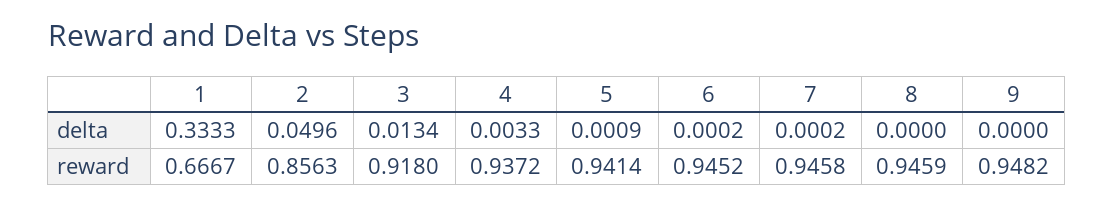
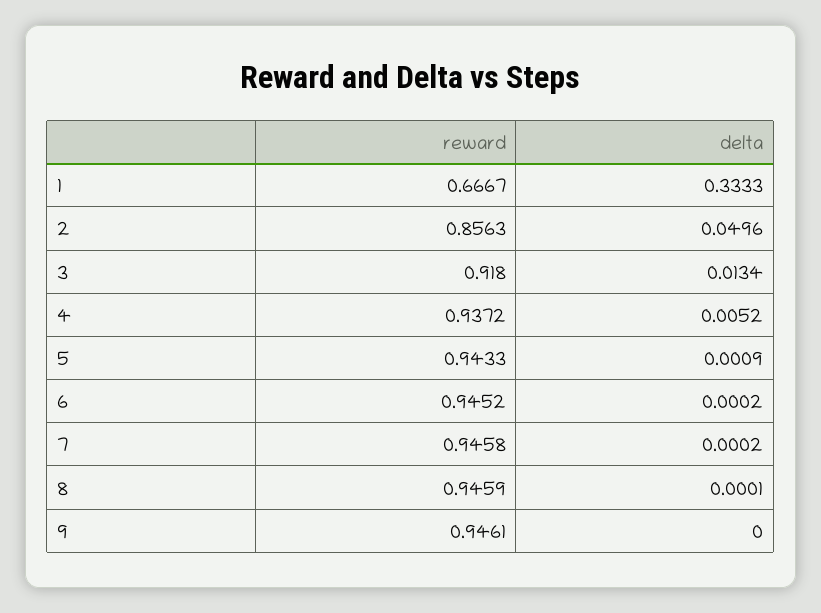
  {
    "1": {
      "delta": 0.3333,
      "reward": 0.6667
    },
    "2": {
      "delta": 0.0496,
      "reward": 0.8563
    },
    "3": {
      "delta": 0.0134,
      "reward": 0.918
    },
    "4": {
-     "delta": 0.0033,
+     "delta": 0.0052,
      "reward": 0.9372
    },
    "5": {
      "delta": 0.0009,
-     "reward": 0.9414
+     "reward": 0.9433
    },
    "6": {
      "delta": 0.0002,
      "reward": 0.9452
    },
    "7": {
      "delta": 0.0002,
      "reward": 0.9458
    },
    "8": {
-     "delta": 0,
+     "delta": 0.0001,
      "reward": 0.9459
    },
    "9": {
      "delta": 0,
-     "reward": 0.9482
+     "reward": 0.9461
    }
  }

